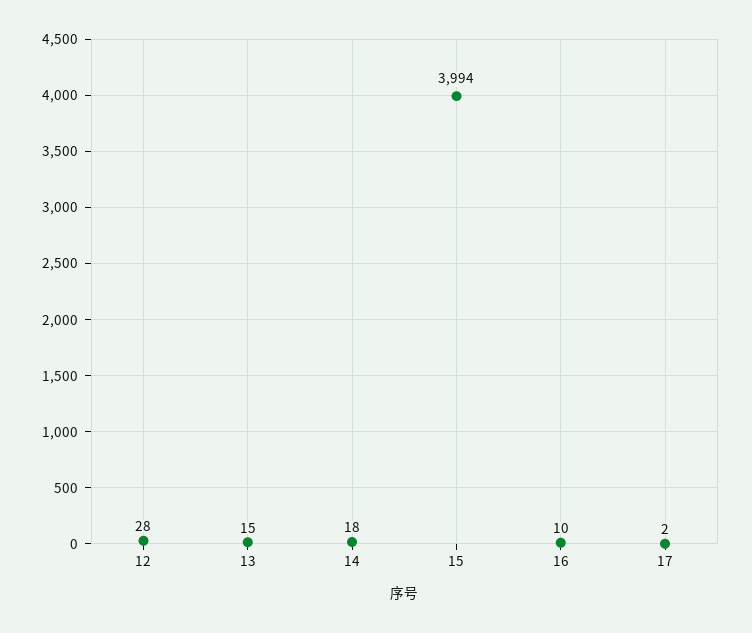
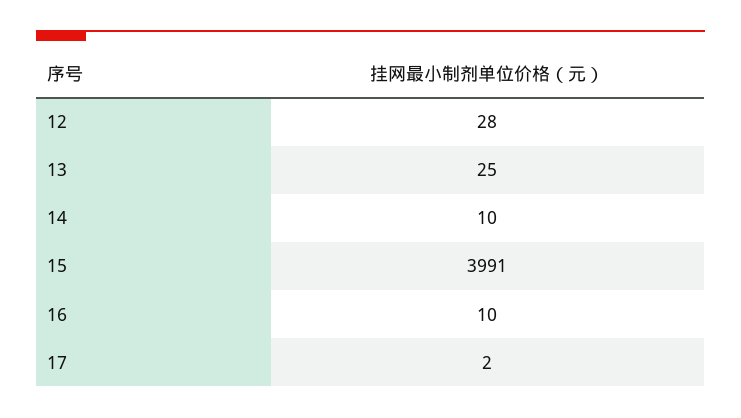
  {
    "12": 28,
-   "13": 15,
+   "13": 25,
-   "14": 18,
+   "14": 10,
-   "15": 3994,
+   "15": 3991,
    "16": 10,
    "17": 2
  }

